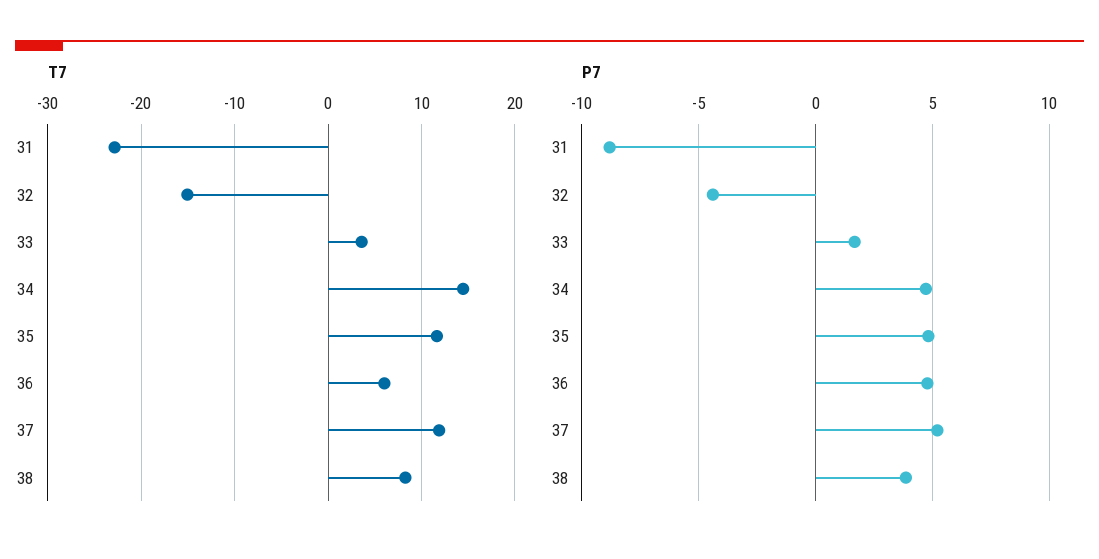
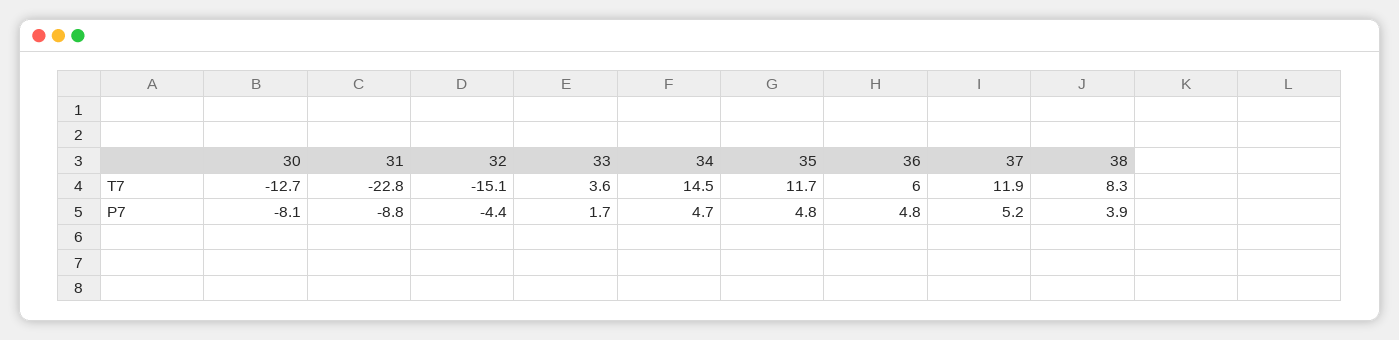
  {
    "T7": {
      "31": -22.8,
      "32": -15.1,
      "33": 3.6,
      "34": 14.5,
      "35": 11.7,
      "36": 6,
      "37": 11.9,
-     "38": 8.3
+     "38": 8.3,
+     "30": -12.7
    },
    "P7": {
      "31": -8.8,
      "32": -4.4,
      "33": 1.7,
      "34": 4.7,
      "35": 4.8,
      "36": 4.8,
      "37": 5.2,
-     "38": 3.9
+     "38": 3.9,
+     "30": -8.1
    }
  }

